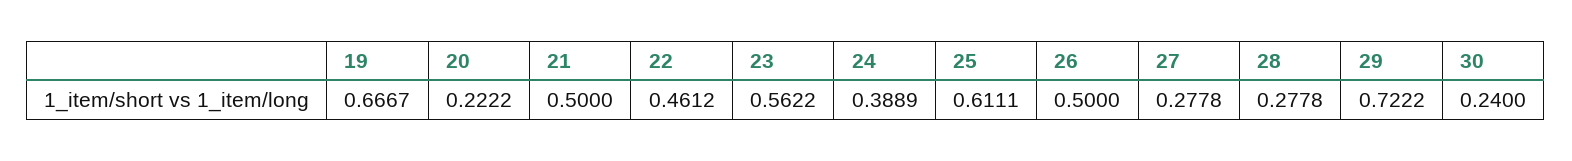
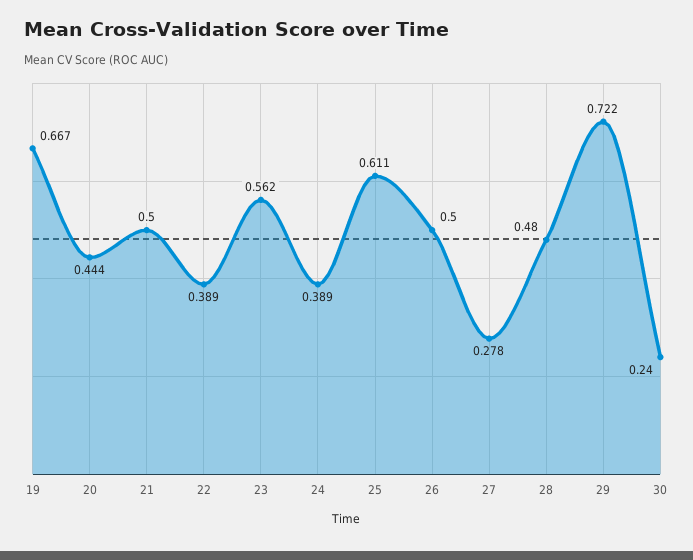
  {
    "19": 0.6667,
-   "20": 0.2222,
+   "20": 0.444,
    "21": 0.5,
-   "22": 0.4612,
+   "22": 0.389,
    "23": 0.5622,
    "24": 0.3889,
    "25": 0.6111,
    "26": 0.5,
    "27": 0.2778,
-   "28": 0.2778,
+   "28": 0.48,
    "29": 0.7222,
    "30": 0.24
  }

